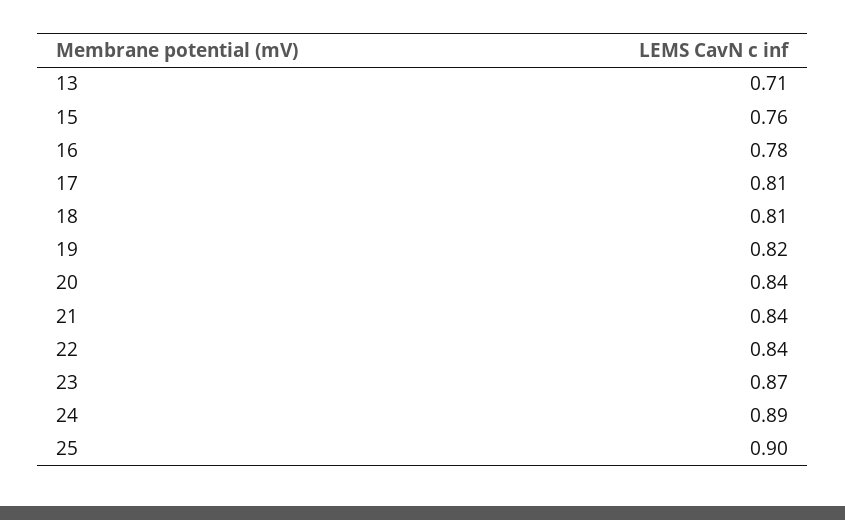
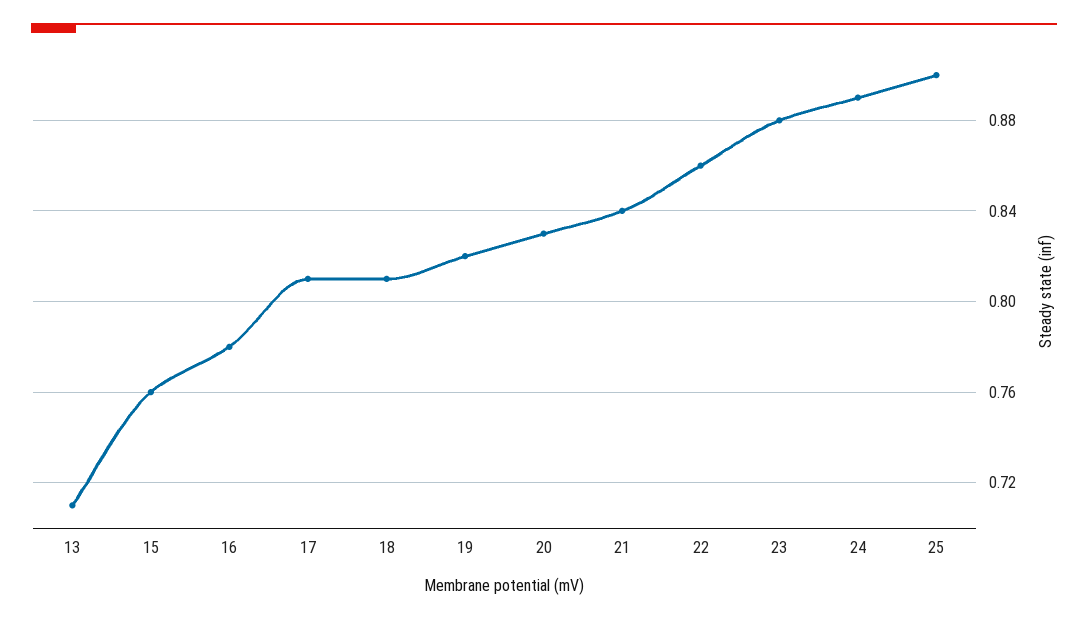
  {
    "13": 0.71,
    "15": 0.76,
    "16": 0.78,
    "17": 0.81,
    "18": 0.81,
    "19": 0.82,
-   "20": 0.84,
+   "20": 0.83,
    "21": 0.84,
-   "22": 0.84,
+   "22": 0.86,
-   "23": 0.87,
+   "23": 0.88,
    "24": 0.89,
    "25": 0.9
  }

